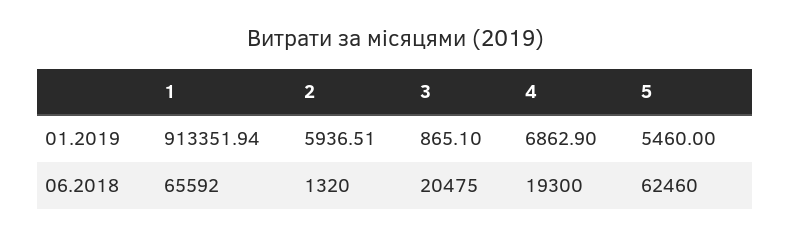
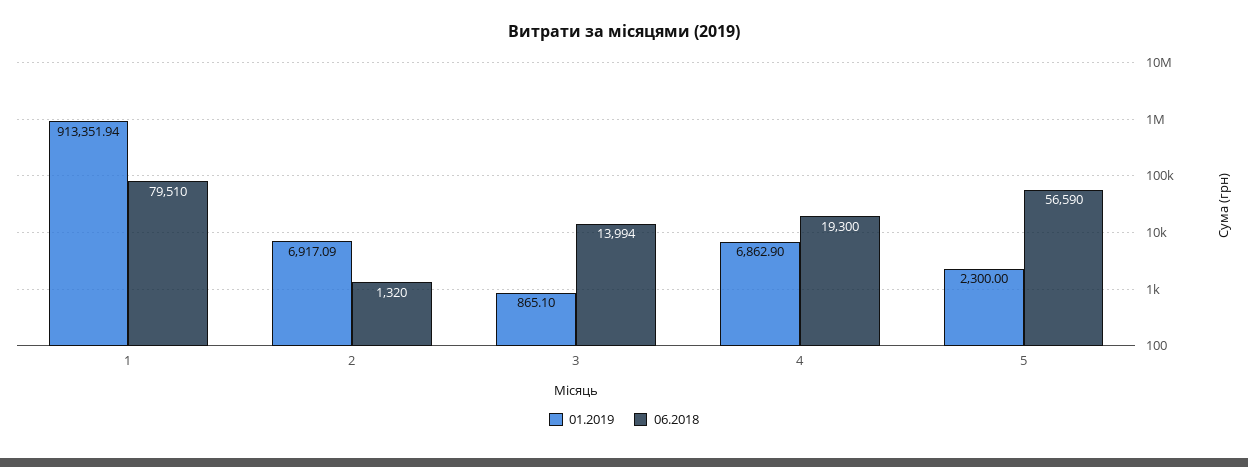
  {
    "01.2019": {
      "1": 913351.94,
-     "2": 5936.51,
+     "2": 6917.09,
      "3": 865.1,
      "4": 6862.9,
-     "5": 5460
+     "5": 2300
    },
    "06.2018": {
-     "1": 65592,
+     "1": 79510,
      "2": 1320,
-     "3": 20475,
+     "3": 13994,
      "4": 19300,
-     "5": 62460
+     "5": 56590
    }
  }

